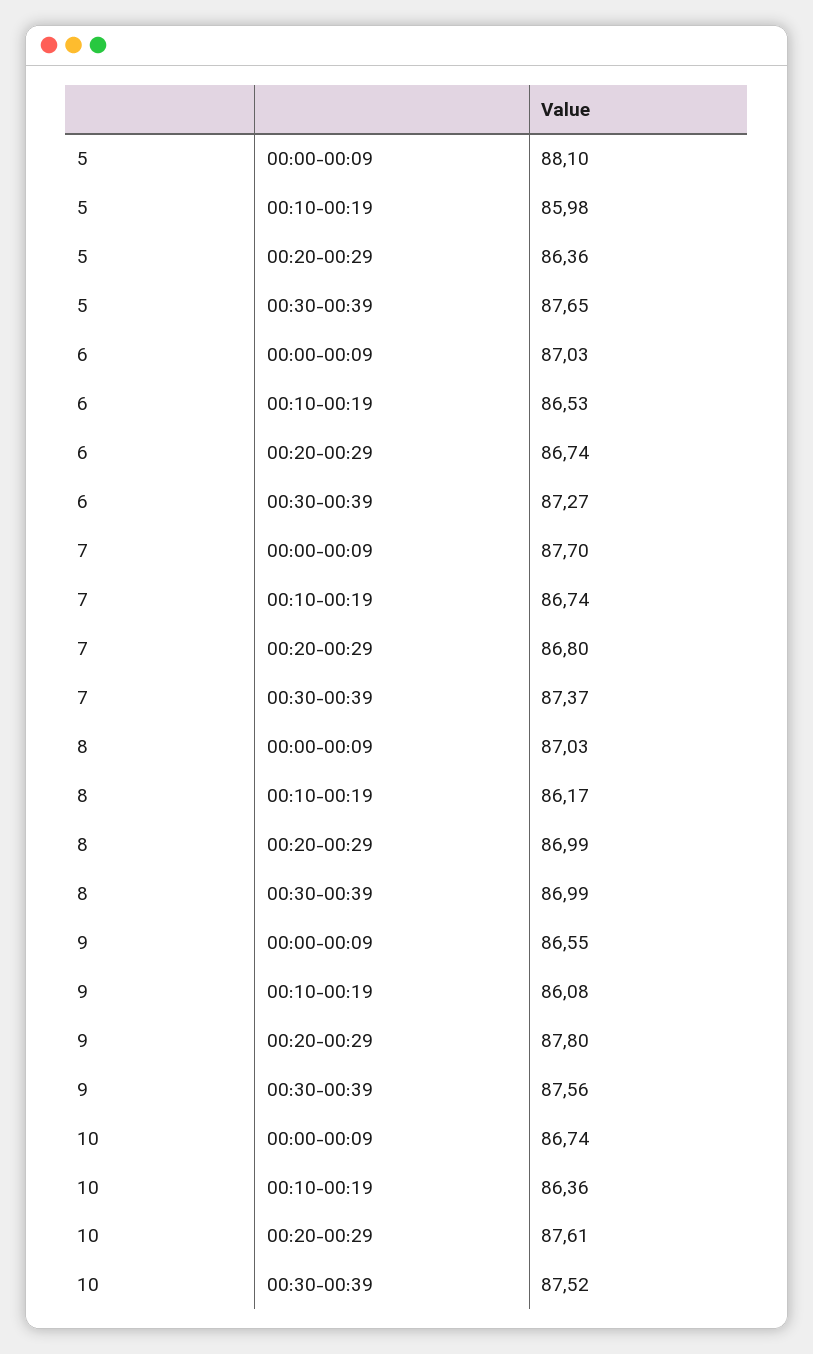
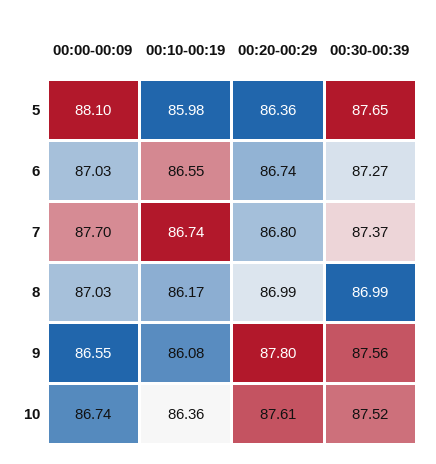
  {
    "5": {
      "00:00-00:09": 88.1,
      "00:10-00:19": 85.98,
      "00:20-00:29": 86.36,
      "00:30-00:39": 87.65
    },
    "6": {
      "00:00-00:09": 87.03,
-     "00:10-00:19": 86.53,
+     "00:10-00:19": 86.55,
      "00:20-00:29": 86.74,
      "00:30-00:39": 87.27
    },
    "7": {
      "00:00-00:09": 87.7,
      "00:10-00:19": 86.74,
      "00:20-00:29": 86.8,
      "00:30-00:39": 87.37
    },
    "8": {
      "00:00-00:09": 87.03,
      "00:10-00:19": 86.17,
      "00:20-00:29": 86.99,
      "00:30-00:39": 86.99
    },
    "9": {
      "00:00-00:09": 86.55,
      "00:10-00:19": 86.08,
      "00:20-00:29": 87.8,
      "00:30-00:39": 87.56
    },
    "10": {
      "00:00-00:09": 86.74,
      "00:10-00:19": 86.36,
      "00:20-00:29": 87.61,
      "00:30-00:39": 87.52
    }
  }

